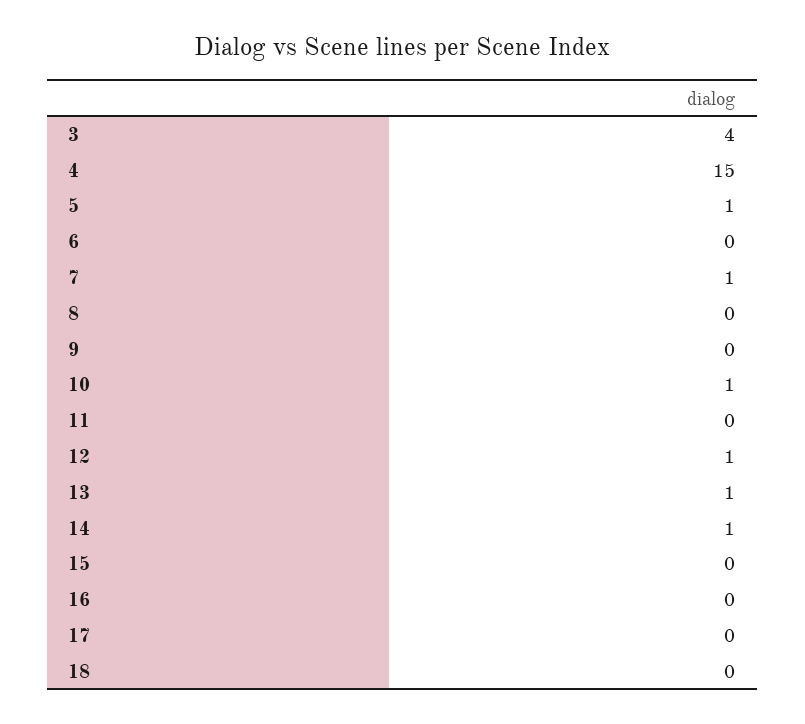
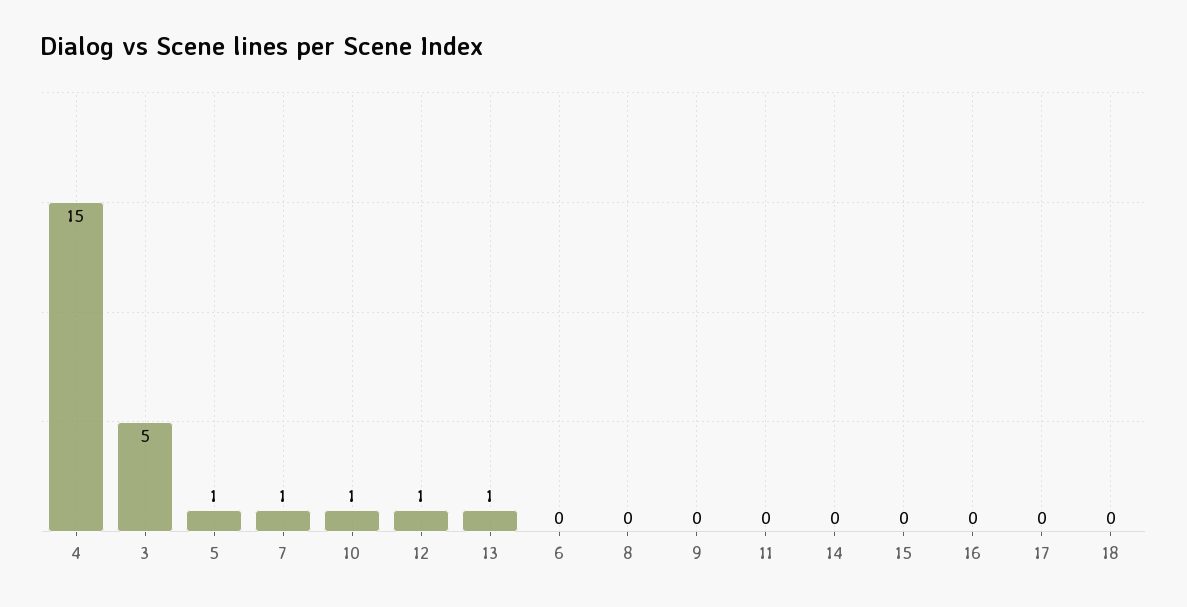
  {
-   "3": 4,
+   "3": 5,
    "4": 15,
    "5": 1,
    "6": 0,
    "7": 1,
    "8": 0,
    "9": 0,
    "10": 1,
    "11": 0,
    "12": 1,
    "13": 1,
-   "14": 1,
+   "14": 0,
    "15": 0,
    "16": 0,
    "17": 0,
    "18": 0
  }

